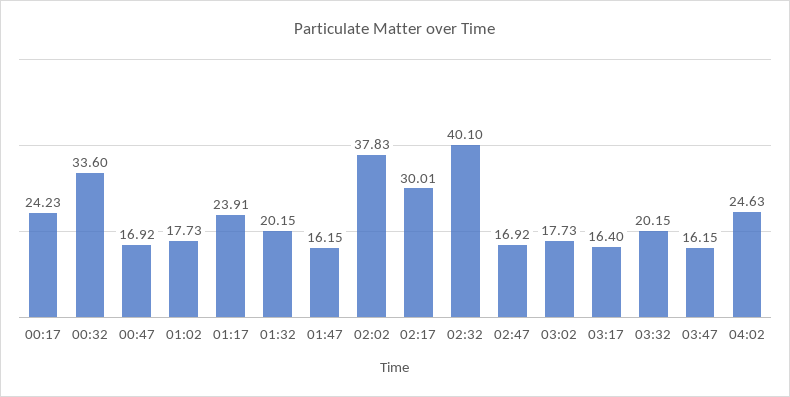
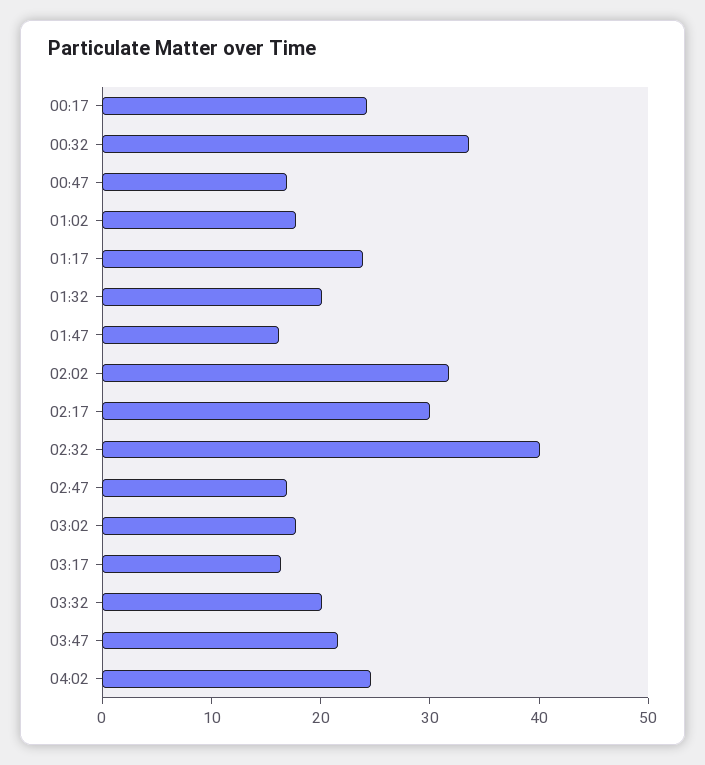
  {
    "00:17": 24.23,
    "00:32": 33.6,
    "00:47": 16.92,
    "01:02": 17.73,
    "01:17": 23.91,
    "01:32": 20.15,
    "01:47": 16.15,
-   "02:02": 37.83,
+   "02:02": 32,
    "02:17": 30.01,
    "02:32": 40.1,
    "02:47": 16.92,
    "03:02": 17.73,
    "03:17": 16.4,
    "03:32": 20.15,
-   "03:47": 16.15,
+   "03:47": 22,
    "04:02": 24.63
  }

